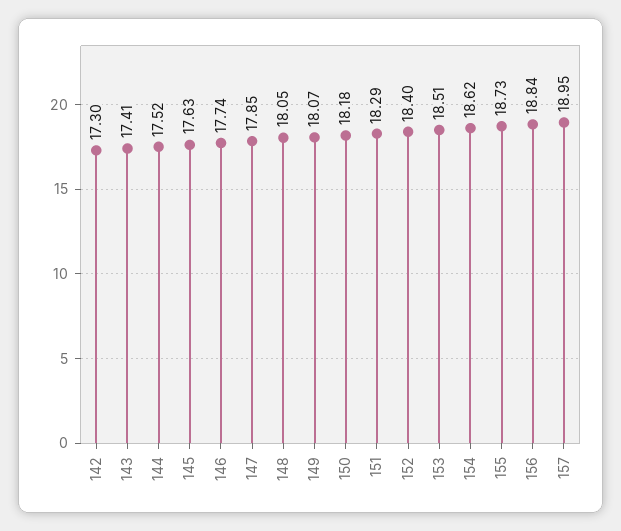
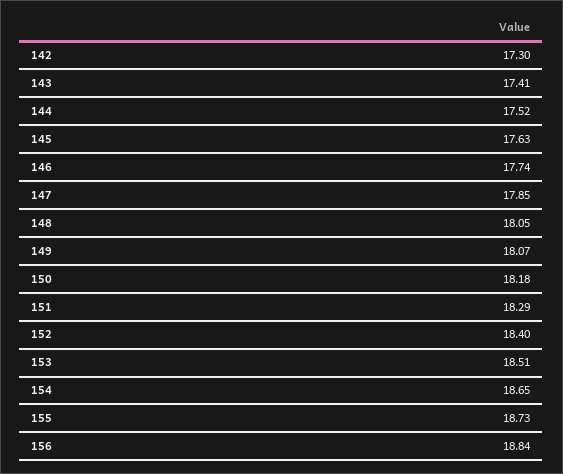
  {
    "142": 17.3,
    "143": 17.41,
    "144": 17.52,
    "145": 17.63,
    "146": 17.74,
    "147": 17.85,
    "148": 18.05,
    "149": 18.07,
    "150": 18.18,
    "151": 18.29,
    "152": 18.4,
    "153": 18.51,
-   "154": 18.62,
+   "154": 18.65,
    "155": 18.73,
-   "156": 18.84,
+   "156": 18.84
-   "157": 18.95
  }

